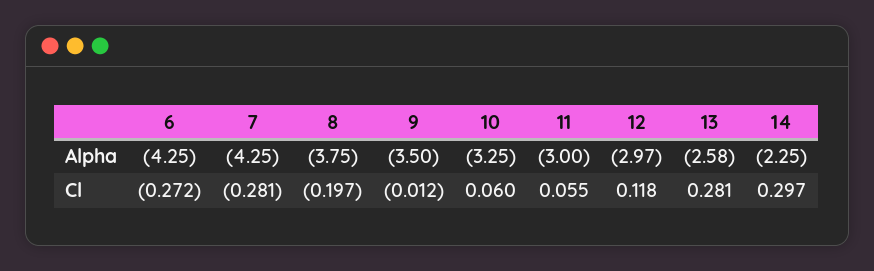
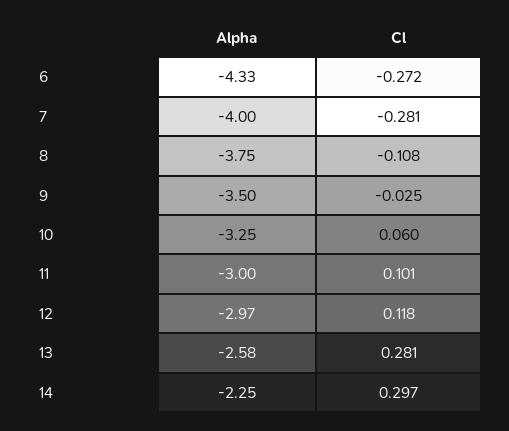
  {
    "6": {
-     "Alpha": -4.25,
+     "Alpha": -4.33,
      "Cl": -0.272
    },
    "7": {
-     "Alpha": -4.25,
+     "Alpha": -4,
      "Cl": -0.281
    },
    "8": {
      "Alpha": -3.75,
-     "Cl": -0.197
+     "Cl": -0.108
    },
    "9": {
      "Alpha": -3.5,
-     "Cl": -0.012
+     "Cl": -0.025
    },
    "10": {
      "Alpha": -3.25,
      "Cl": 0.06
    },
    "11": {
      "Alpha": -3,
-     "Cl": 0.055
+     "Cl": 0.101
    },
    "12": {
      "Alpha": -2.97,
      "Cl": 0.118
    },
    "13": {
      "Alpha": -2.58,
      "Cl": 0.281
    },
    "14": {
      "Alpha": -2.25,
      "Cl": 0.297
    }
  }

